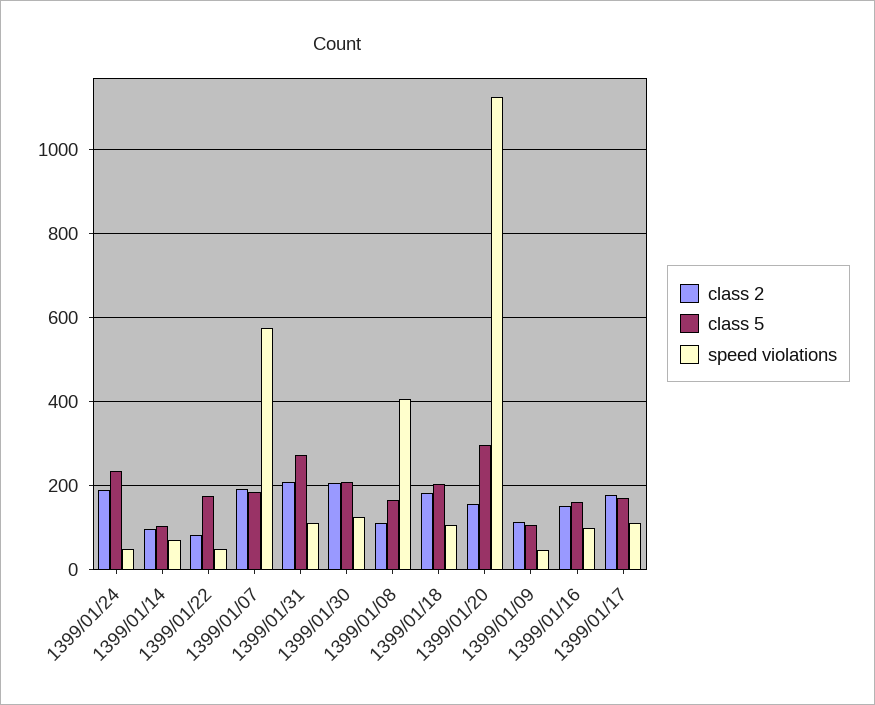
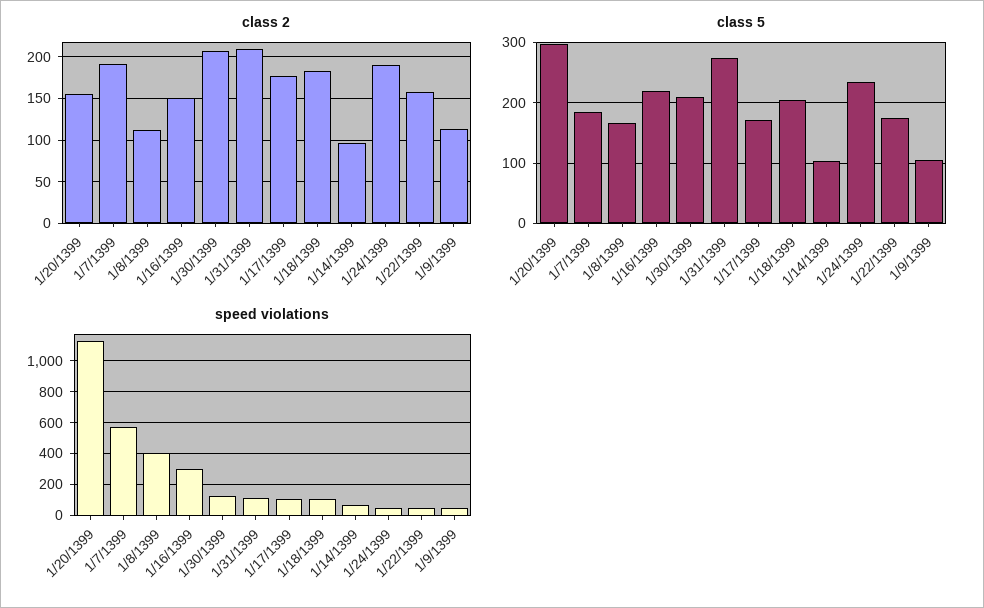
  {
    "class 2": {
      "1399/01/24": 190,
      "1399/01/14": 100,
-     "1399/01/22": 80,
+     "1399/01/22": 160,
      "1399/01/07": 190,
      "1399/01/31": 210,
      "1399/01/30": 210,
      "1399/01/08": 110,
      "1399/01/18": 180,
      "1399/01/20": 160,
      "1399/01/09": 110,
      "1399/01/16": 150,
      "1399/01/17": 180
    },
    "class 5": {
      "1399/01/24": 230,
      "1399/01/14": 100,
      "1399/01/22": 180,
      "1399/01/07": 190,
      "1399/01/31": 270,
      "1399/01/30": 210,
      "1399/01/08": 170,
      "1399/01/18": 210,
      "1399/01/20": 300,
      "1399/01/09": 110,
-     "1399/01/16": 160,
+     "1399/01/16": 220,
      "1399/01/17": 170
    },
    "speed violations": {
      "1399/01/24": 40,
      "1399/01/14": 80,
      "1399/01/22": 40,
      "1399/01/07": 580,
      "1399/01/31": 120,
      "1399/01/30": 120,
      "1399/01/08": 400,
      "1399/01/18": 100,
      "1399/01/20": 1120,
      "1399/01/09": 40,
-     "1399/01/16": 100,
+     "1399/01/16": 300,
      "1399/01/17": 120
    }
  }

